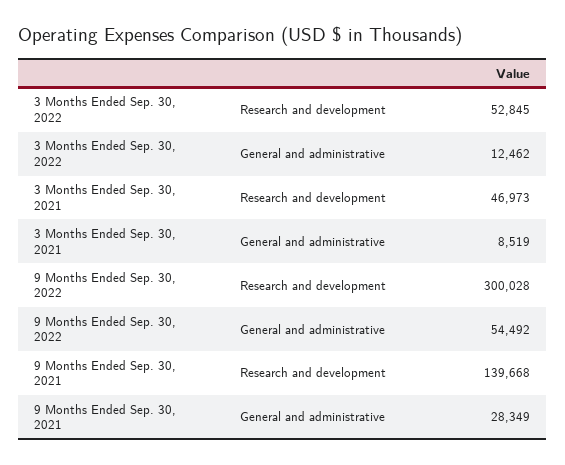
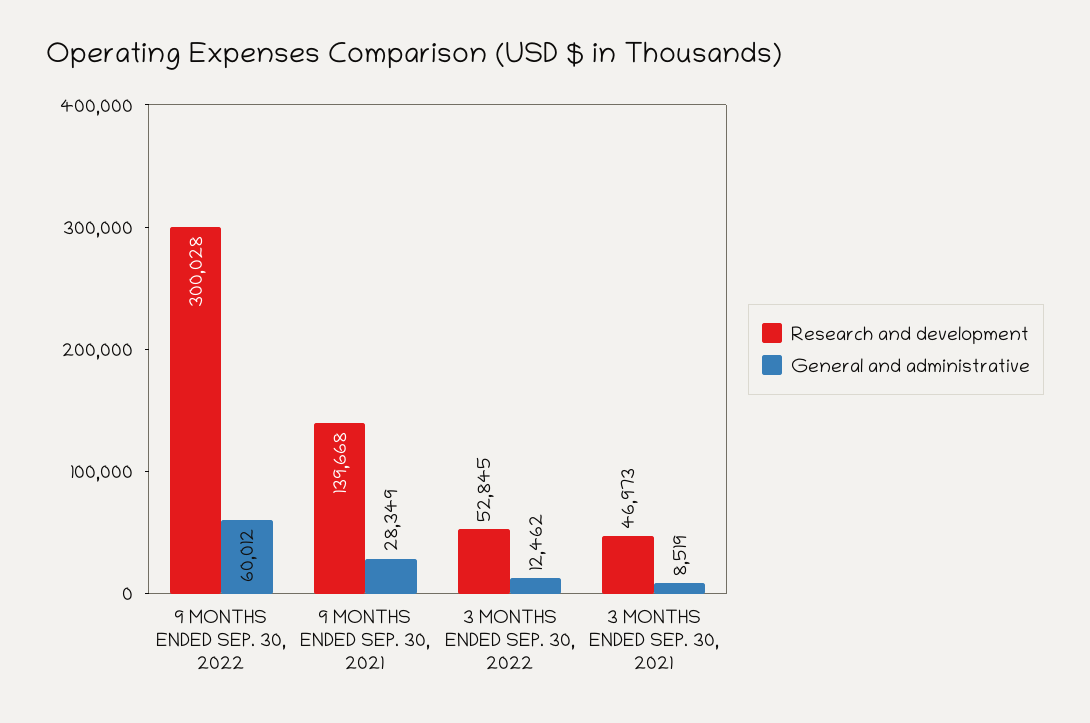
  {
    "Research and development": {
      "3 Months Ended Sep. 30, 2022": 52845,
      "3 Months Ended Sep. 30, 2021": 46973,
      "9 Months Ended Sep. 30, 2022": 300028,
      "9 Months Ended Sep. 30, 2021": 139668
    },
    "General and administrative": {
      "3 Months Ended Sep. 30, 2022": 12462,
      "3 Months Ended Sep. 30, 2021": 8519,
-     "9 Months Ended Sep. 30, 2022": 54492,
+     "9 Months Ended Sep. 30, 2022": 60012,
      "9 Months Ended Sep. 30, 2021": 28349
    }
  }

